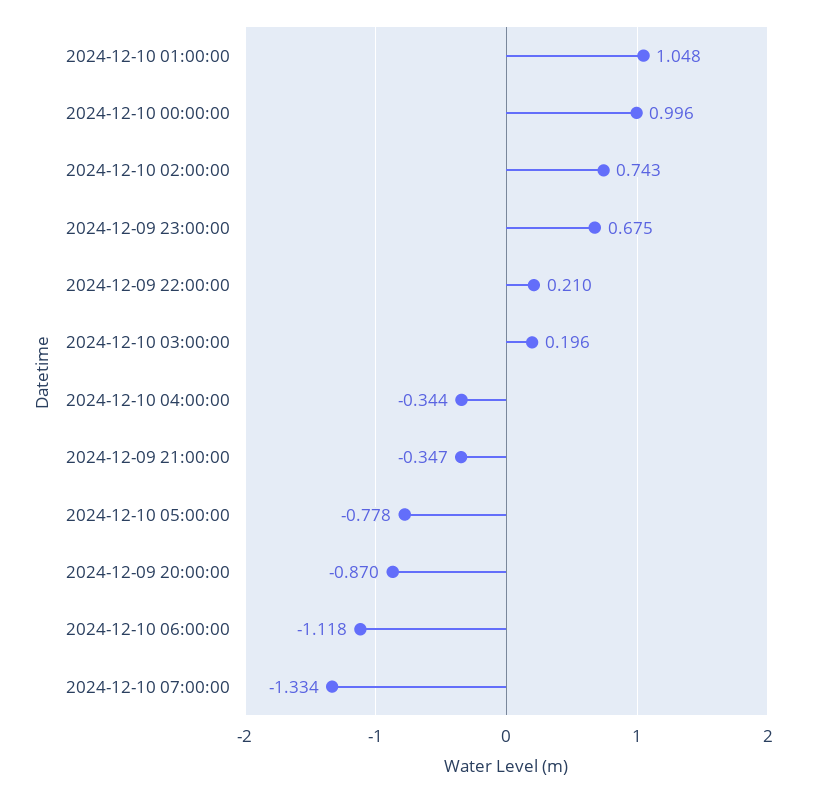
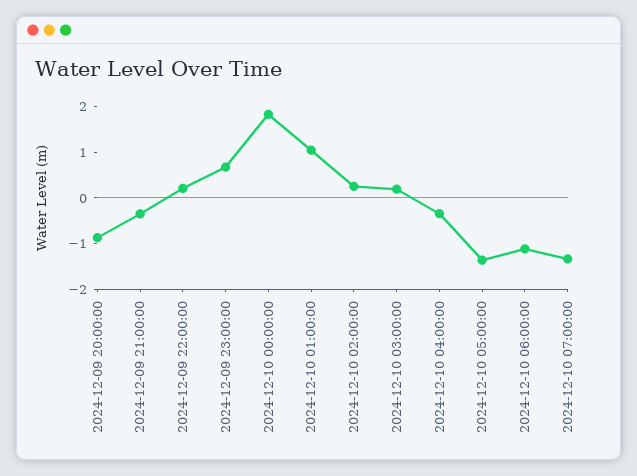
  {
    "2024-12-10 01:00:00": 1.048,
-   "2024-12-10 00:00:00": 0.996,
+   "2024-12-10 00:00:00": 1.8,
-   "2024-12-10 02:00:00": 0.743,
+   "2024-12-10 02:00:00": 0.2,
    "2024-12-09 23:00:00": 0.675,
    "2024-12-09 22:00:00": 0.21,
    "2024-12-10 03:00:00": 0.196,
    "2024-12-10 04:00:00": -0.344,
    "2024-12-09 21:00:00": -0.347,
-   "2024-12-10 05:00:00": -0.778,
+   "2024-12-10 05:00:00": -1.4,
    "2024-12-09 20:00:00": -0.87,
    "2024-12-10 06:00:00": -1.118,
    "2024-12-10 07:00:00": -1.334
  }

